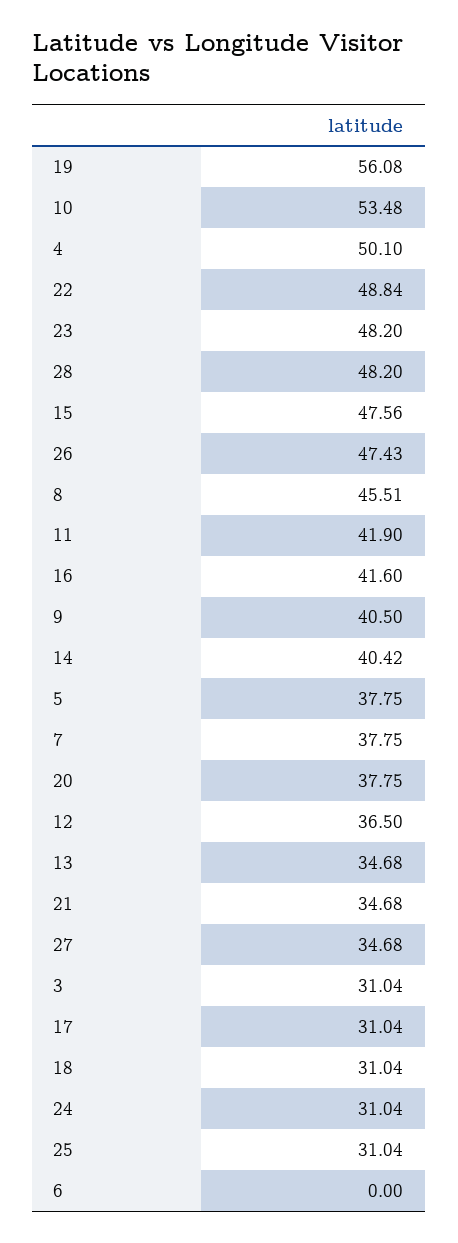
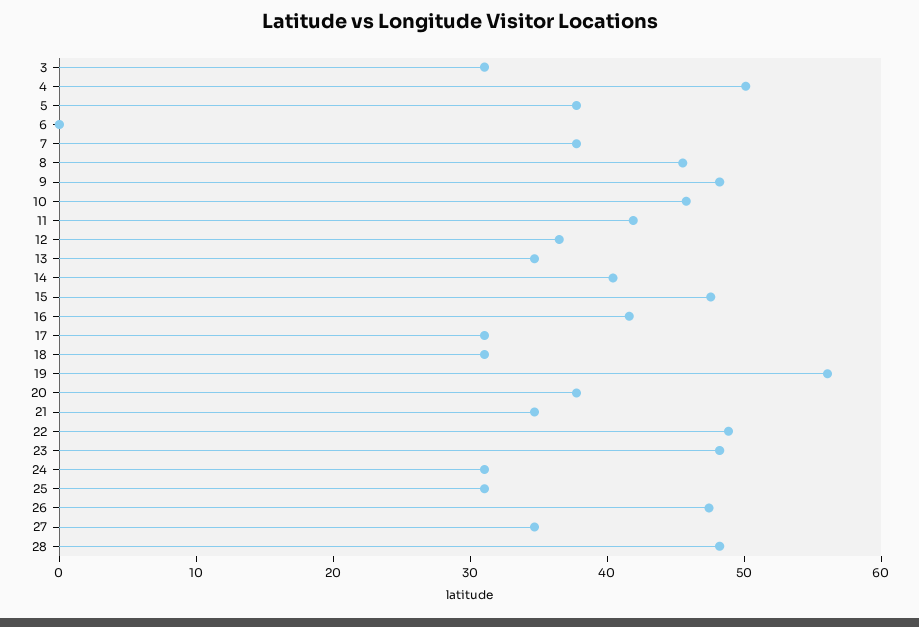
  {
    "19": 56.08,
-   "10": 53.48,
+   "10": 46,
    "4": 50.1,
    "22": 48.84,
    "23": 48.2,
    "28": 48.2,
    "15": 47.56,
    "26": 47.43,
    "8": 45.51,
    "11": 41.9,
    "16": 41.6,
-   "9": 40.5,
+   "9": 48,
    "14": 40.42,
    "5": 37.75,
    "7": 37.75,
    "20": 37.75,
    "12": 36.5,
    "13": 34.68,
    "21": 34.68,
    "27": 34.68,
    "3": 31.04,
    "17": 31.04,
    "18": 31.04,
    "24": 31.04,
    "25": 31.04,
    "6": 0
  }

